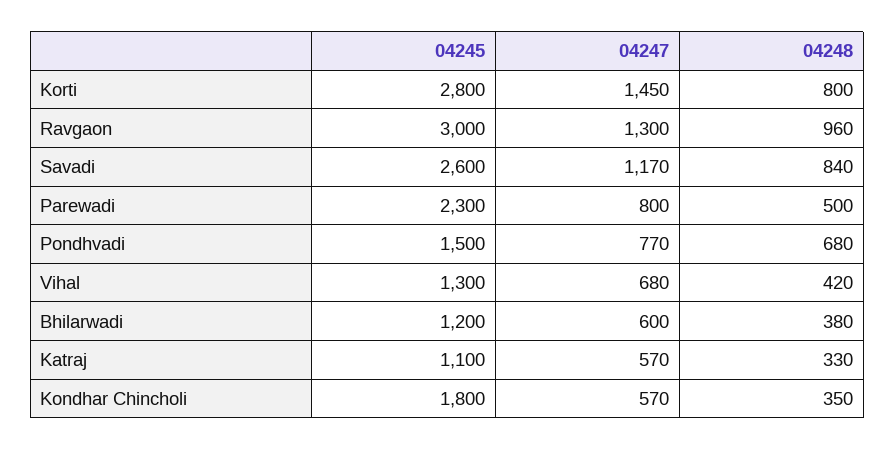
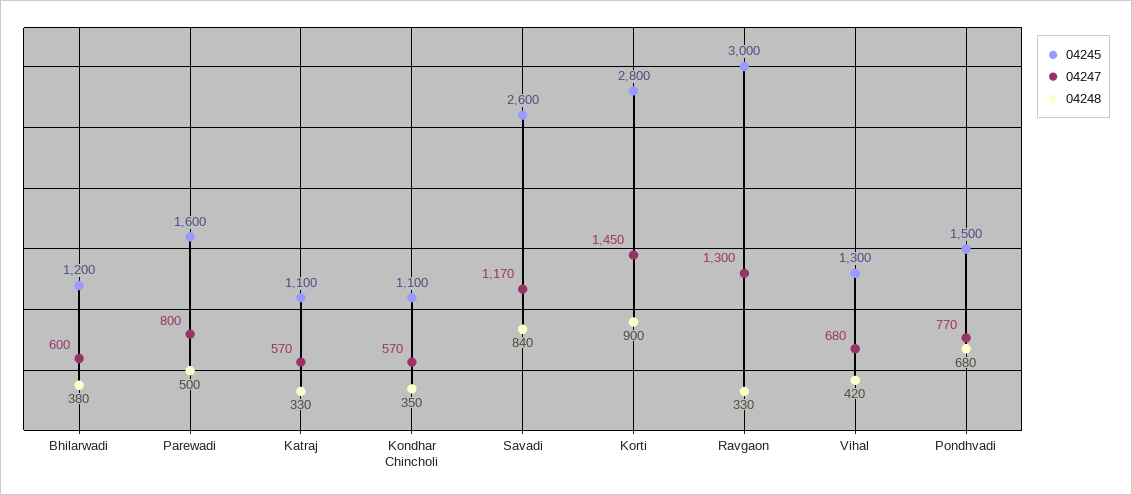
  {
    "04245": {
      "Korti": 2800,
      "Ravgaon": 3000,
      "Savadi": 2600,
-     "Parewadi": 2300,
+     "Parewadi": 1600,
      "Pondhvadi": 1500,
      "Vihal": 1300,
      "Bhilarwadi": 1200,
      "Katraj": 1100,
-     "Kondhar Chincholi": 1800
+     "Kondhar Chincholi": 1100
    },
    "04247": {
      "Korti": 1450,
      "Ravgaon": 1300,
      "Savadi": 1170,
      "Parewadi": 800,
      "Pondhvadi": 770,
      "Vihal": 680,
      "Bhilarwadi": 600,
      "Katraj": 570,
      "Kondhar Chincholi": 570
    },
    "04248": {
-     "Korti": 800,
+     "Korti": 900,
-     "Ravgaon": 960,
+     "Ravgaon": 330,
      "Savadi": 840,
      "Parewadi": 500,
      "Pondhvadi": 680,
      "Vihal": 420,
      "Bhilarwadi": 380,
      "Katraj": 330,
      "Kondhar Chincholi": 350
    }
  }

